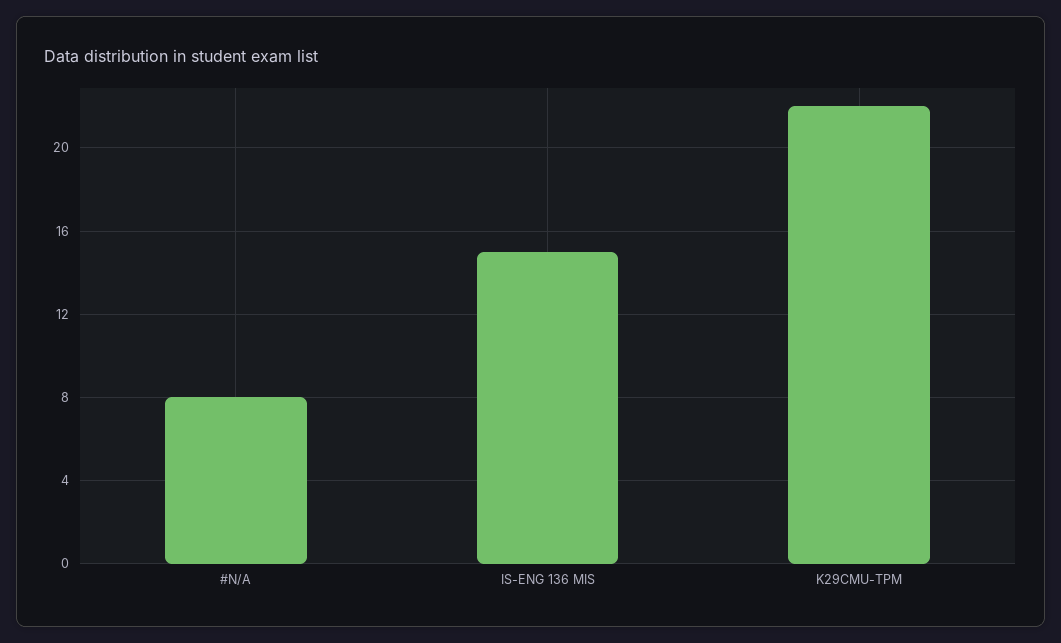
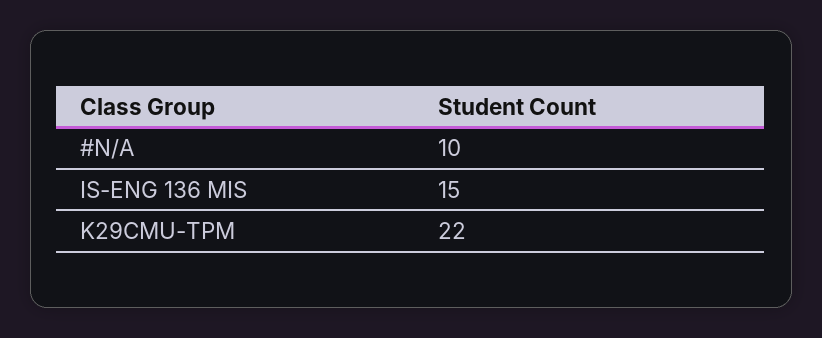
  {
-   "#N/A": 8,
+   "#N/A": 10,
    "IS-ENG 136 MIS": 15,
    "K29CMU-TPM": 22
  }

